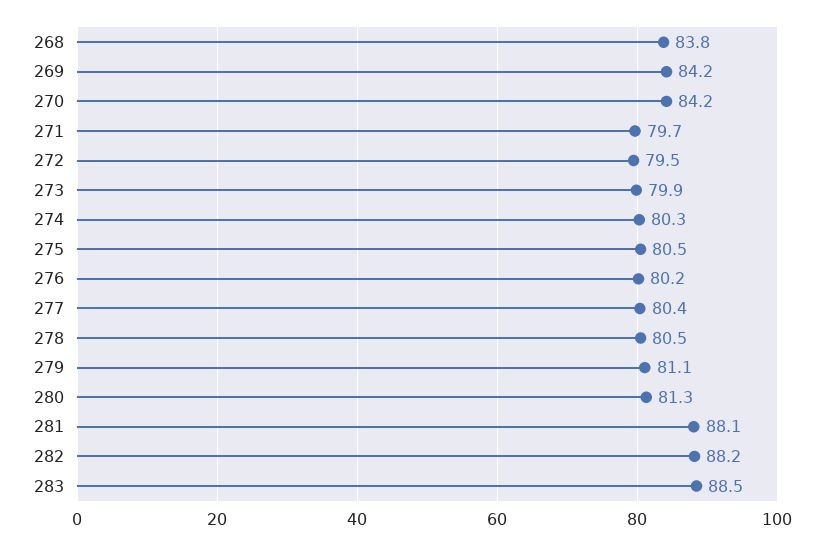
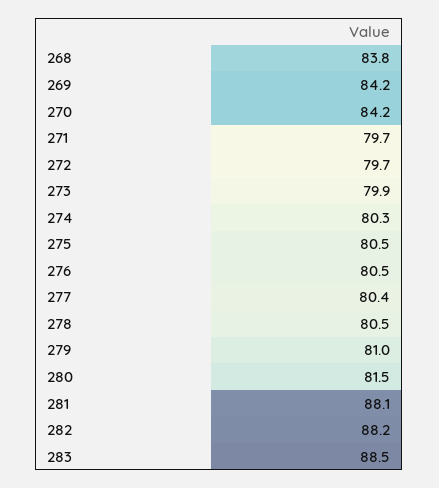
  {
    "268": 83.8,
    "269": 84.2,
    "270": 84.2,
    "271": 79.7,
-   "272": 79.5,
+   "272": 79.7,
    "273": 79.9,
    "274": 80.3,
    "275": 80.5,
-   "276": 80.2,
+   "276": 80.5,
    "277": 80.4,
    "278": 80.5,
-   "279": 81.1,
+   "279": 81,
-   "280": 81.3,
+   "280": 81.5,
    "281": 88.1,
    "282": 88.2,
    "283": 88.5
  }

